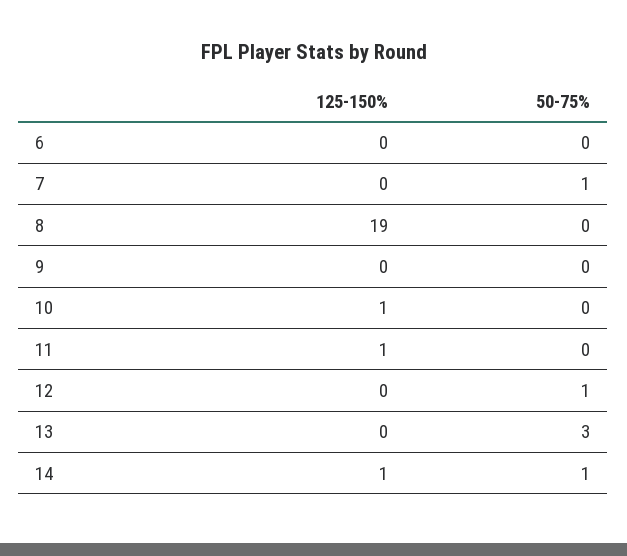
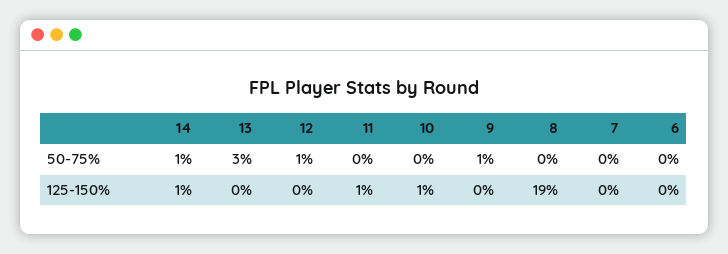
  {
    "125-150%": {
      "6": 0,
      "7": 0,
      "8": 19,
      "9": 0,
      "10": 1,
      "11": 1,
      "12": 0,
      "13": 0,
      "14": 1
    },
    "50-75%": {
      "6": 0,
-     "7": 1,
+     "7": 0,
      "8": 0,
-     "9": 0,
+     "9": 1,
      "10": 0,
      "11": 0,
      "12": 1,
      "13": 3,
      "14": 1
    }
  }

